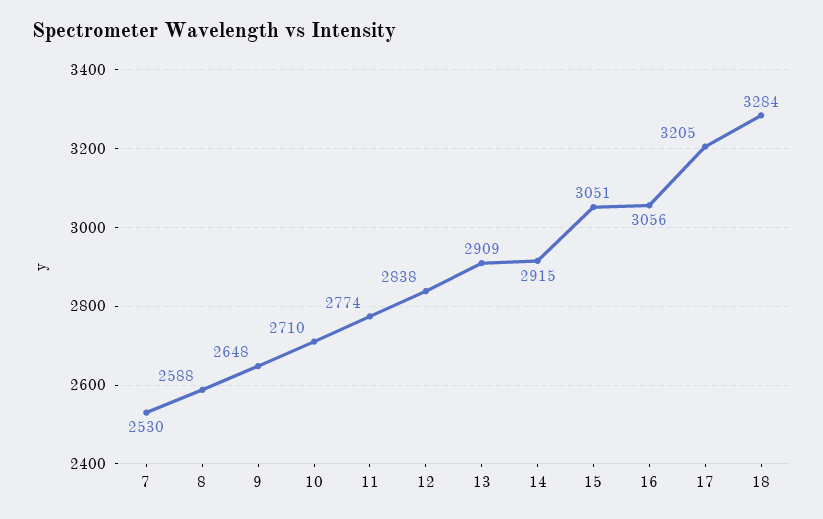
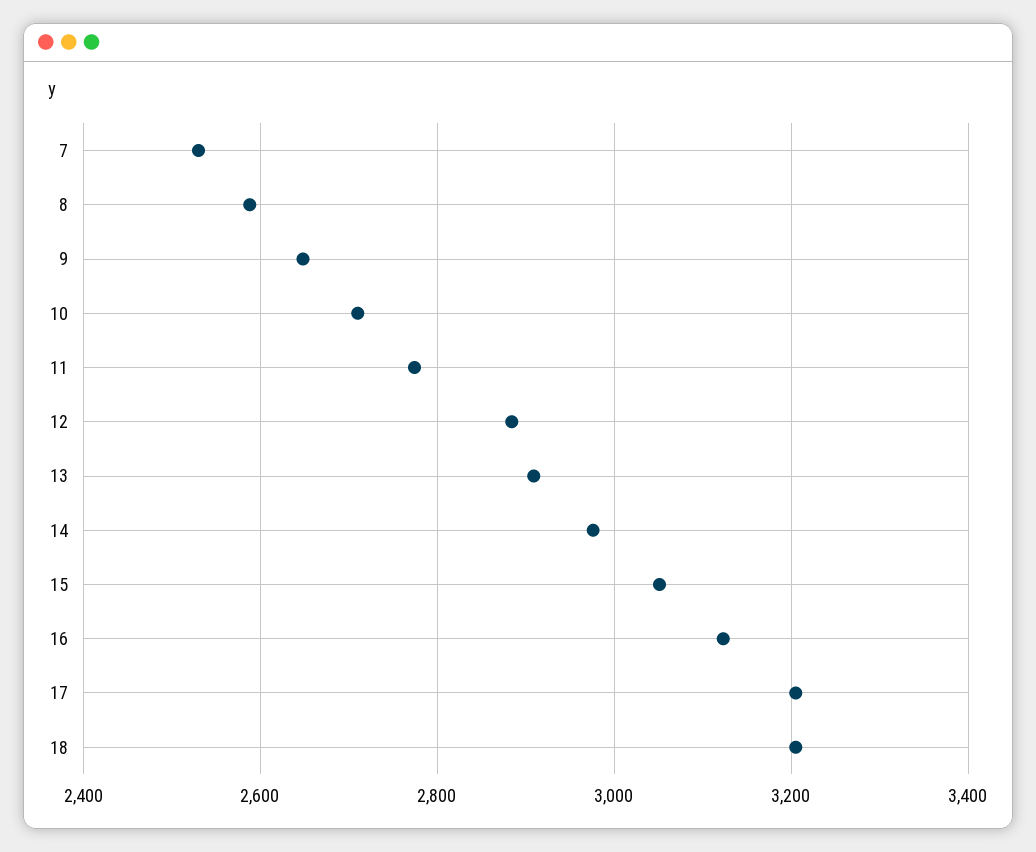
  {
    "7": 2530,
    "8": 2588,
    "9": 2648,
    "10": 2710,
    "11": 2774,
-   "12": 2838,
+   "12": 2880,
    "13": 2909,
-   "14": 2915,
+   "14": 2980,
    "15": 3051,
-   "16": 3056,
+   "16": 3120,
    "17": 3205,
-   "18": 3284
+   "18": 3200
  }

